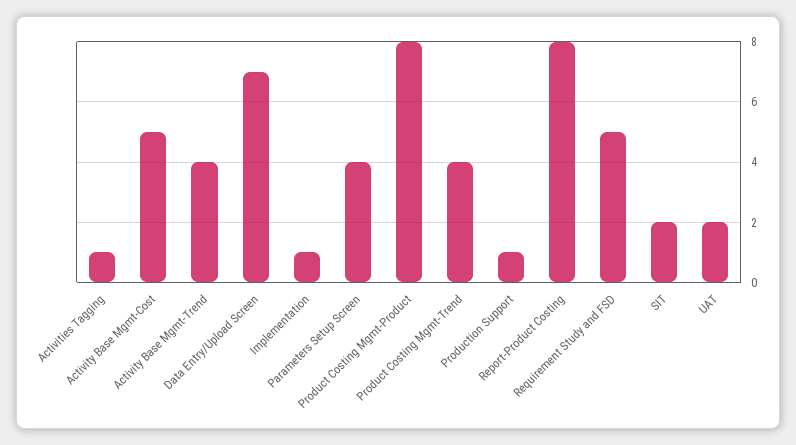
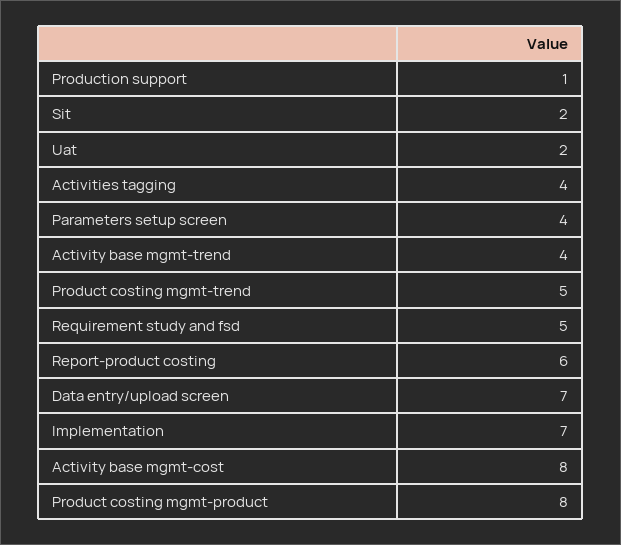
  {
-   "Activities Tagging": 1,
+   "Activities Tagging": 4,
-   "Activity Base Mgmt-Cost": 5,
+   "Activity Base Mgmt-Cost": 8,
    "Activity Base Mgmt-Trend": 4,
    "Data Entry/Upload Screen": 7,
-   "Implementation": 1,
+   "Implementation": 7,
    "Parameters Setup Screen": 4,
    "Product Costing Mgmt-Product": 8,
-   "Product Costing Mgmt-Trend": 4,
+   "Product Costing Mgmt-Trend": 5,
    "Production Support": 1,
-   "Report-Product Costing": 8,
+   "Report-Product Costing": 6,
    "Requirement Study and FSD": 5,
    "SIT": 2,
    "UAT": 2
  }

